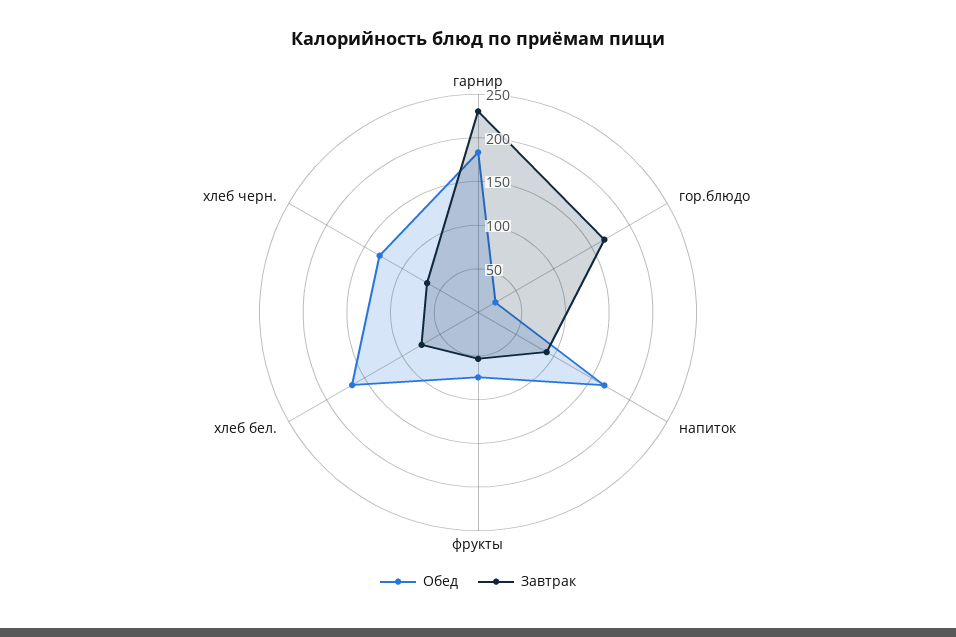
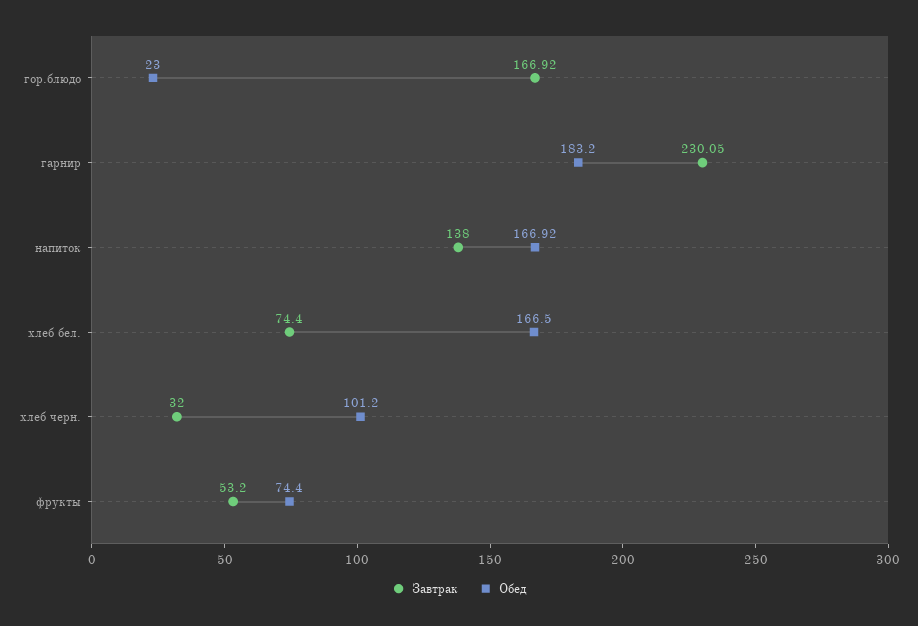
  {
    "Обед": {
      "гарнир": 183.2,
      "гор.блюдо": 23,
      "напиток": 166.92,
      "фрукты": 74.4,
      "хлеб бел.": 166.5,
-     "хлеб черн.": 130
+     "хлеб черн.": 101.2
    },
    "Завтрак": {
      "гарнир": 230.05,
      "гор.блюдо": 166.92,
-     "напиток": 90,
+     "напиток": 138,
      "фрукты": 53.2,
      "хлеб бел.": 74.4,
-     "хлеб черн.": 70
+     "хлеб черн.": 32
    }
  }

